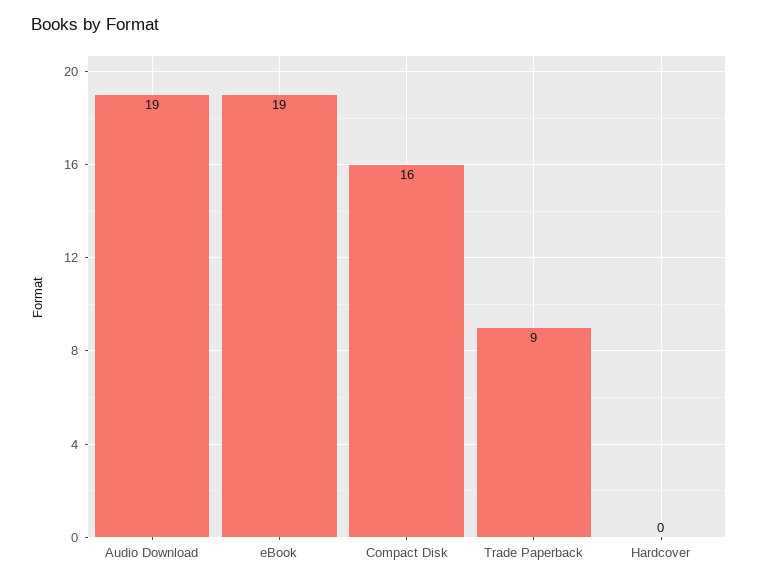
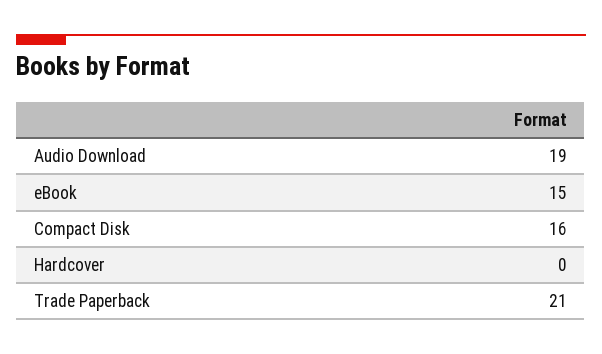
  {
    "Audio Download": 19,
-   "eBook": 19,
+   "eBook": 15,
    "Compact Disk": 16,
-   "Trade Paperback": 9,
+   "Trade Paperback": 21,
    "Hardcover": 0
  }

